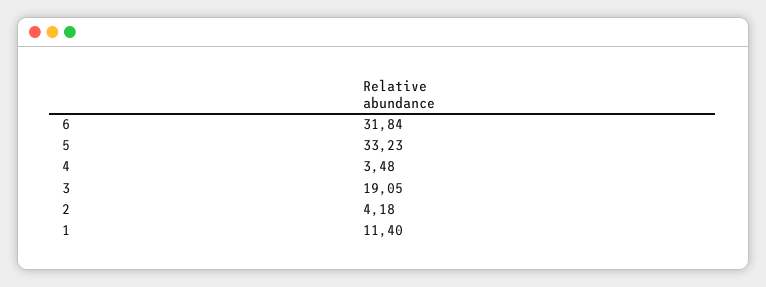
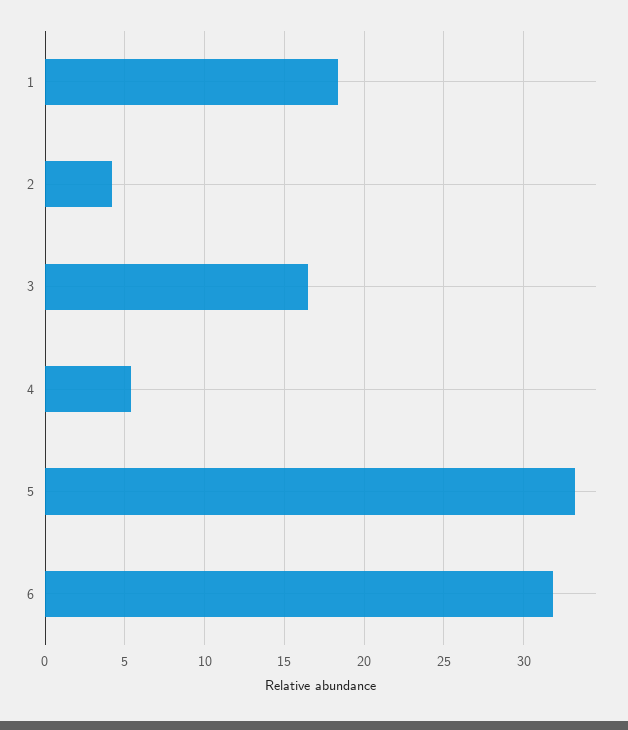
  {
    "6": 31.84,
    "5": 33.23,
-   "4": 3.48,
+   "4": 5.5,
-   "3": 19.05,
+   "3": 16.5,
    "2": 4.18,
-   "1": 11.4
+   "1": 18.5
  }

